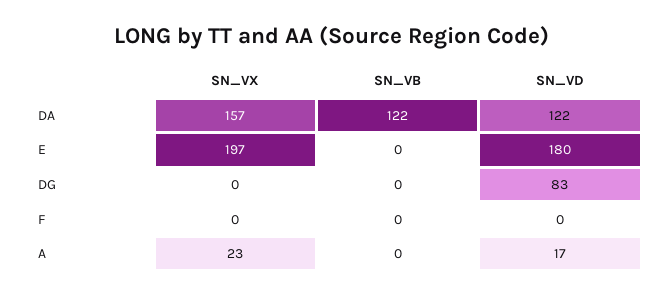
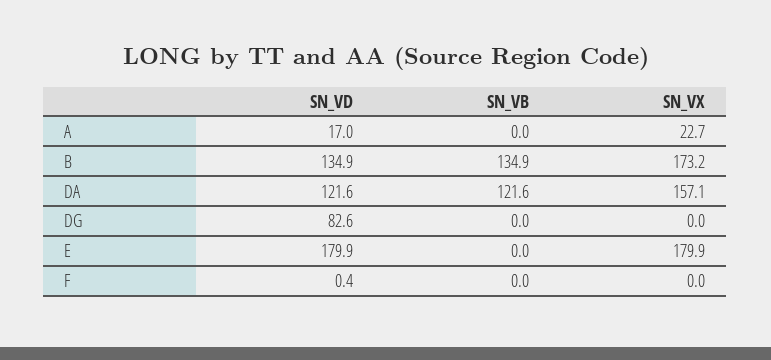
  {
    "SN_VX": {
      "DA": 157.1,
-     "E": 197,
+     "E": 179.9,
      "DG": 0,
      "F": 0,
-     "A": 22.7
+     "A": 22.7,
+     "B": 173.2
    },
    "SN_VB": {
      "DA": 121.6,
      "E": 0,
      "DG": 0,
      "F": 0,
-     "A": 0
+     "A": 0,
+     "B": 134.9
    },
    "SN_VD": {
      "DA": 121.6,
      "E": 179.9,
      "DG": 82.6,
      "F": 0.4,
-     "A": 17
+     "A": 17,
+     "B": 134.9
    }
  }

